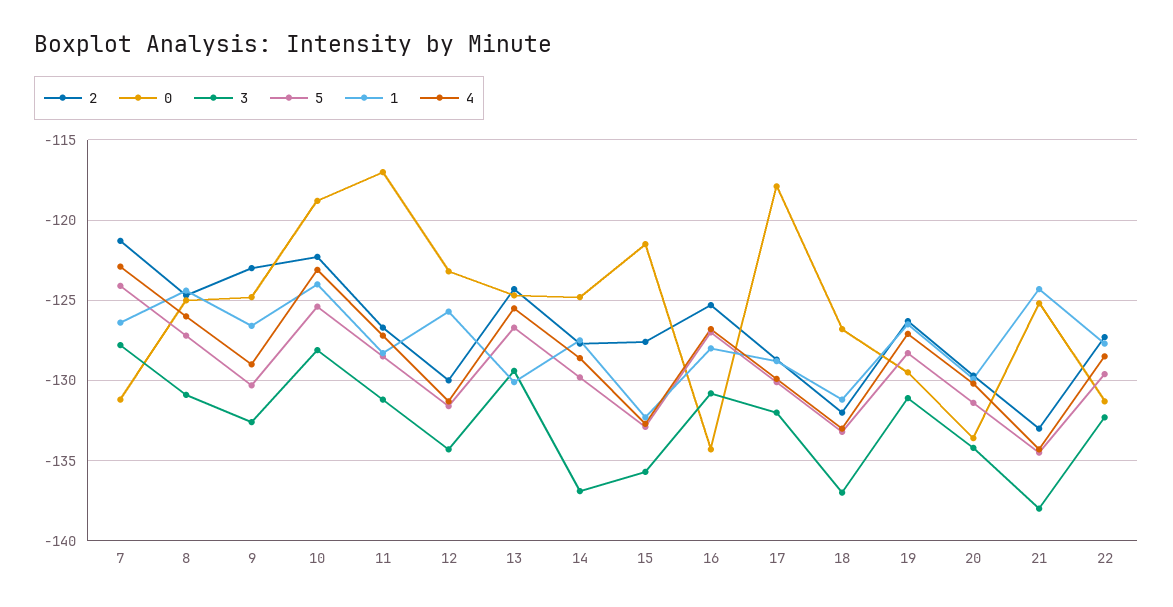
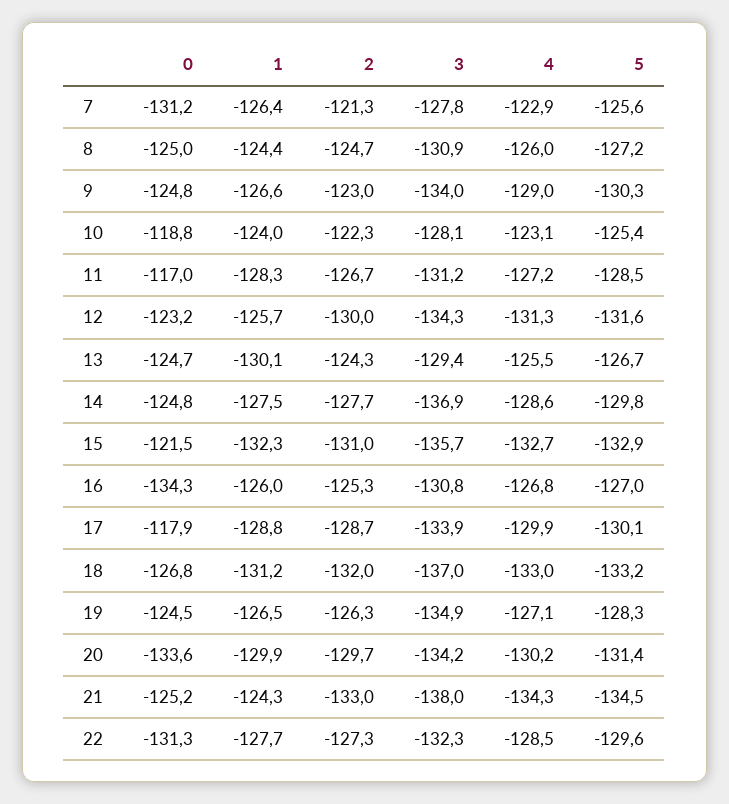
  {
    "2": {
      "7": -121.3,
      "8": -124.7,
      "9": -123,
      "10": -122.3,
      "11": -126.7,
      "12": -130,
      "13": -124.3,
      "14": -127.7,
-     "15": -127.5,
+     "15": -131,
      "16": -125.3,
      "17": -128.7,
      "18": -132,
      "19": -126.3,
      "20": -129.7,
      "21": -133,
      "22": -127.3
    },
    "0": {
      "7": -131.2,
      "8": -125,
      "9": -124.8,
      "10": -118.8,
      "11": -117,
      "12": -123.2,
      "13": -124.7,
      "14": -124.8,
      "15": -121.5,
      "16": -134.3,
      "17": -117.9,
      "18": -126.8,
-     "19": -129.5,
+     "19": -124.5,
      "20": -133.6,
      "21": -125.2,
      "22": -131.3
    },
    "3": {
      "7": -127.8,
      "8": -130.9,
-     "9": -132.5,
+     "9": -134,
      "10": -128.1,
      "11": -131.2,
      "12": -134.3,
      "13": -129.4,
      "14": -136.9,
      "15": -135.7,
      "16": -130.8,
-     "17": -132,
+     "17": -133.9,
      "18": -137,
-     "19": -131,
+     "19": -134.9,
      "20": -134.2,
      "21": -138,
      "22": -132.3
    },
    "5": {
-     "7": -124,
+     "7": -125.6,
      "8": -127.2,
      "9": -130.3,
      "10": -125.4,
      "11": -128.5,
      "12": -131.6,
      "13": -126.7,
      "14": -129.8,
      "15": -132.9,
      "16": -127,
      "17": -130.1,
      "18": -133.2,
      "19": -128.3,
      "20": -131.4,
      "21": -134.5,
      "22": -129.6
    },
    "1": {
      "7": -126.4,
      "8": -124.4,
      "9": -126.6,
      "10": -124,
      "11": -128.3,
      "12": -125.7,
      "13": -130.1,
      "14": -127.5,
      "15": -132.3,
-     "16": -128,
+     "16": -126,
      "17": -128.8,
      "18": -131.2,
      "19": -126.5,
      "20": -129.9,
      "21": -124.3,
      "22": -127.7
    },
    "4": {
      "7": -122.9,
      "8": -126,
      "9": -129,
      "10": -123.1,
      "11": -127.2,
      "12": -131.3,
      "13": -125.5,
      "14": -128.6,
      "15": -132.7,
      "16": -126.8,
      "17": -129.9,
      "18": -133,
      "19": -127.1,
      "20": -130.2,
      "21": -134.3,
      "22": -128.5
    }
  }

